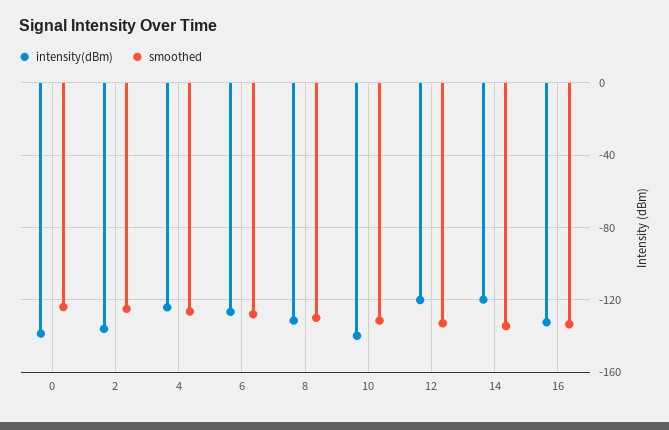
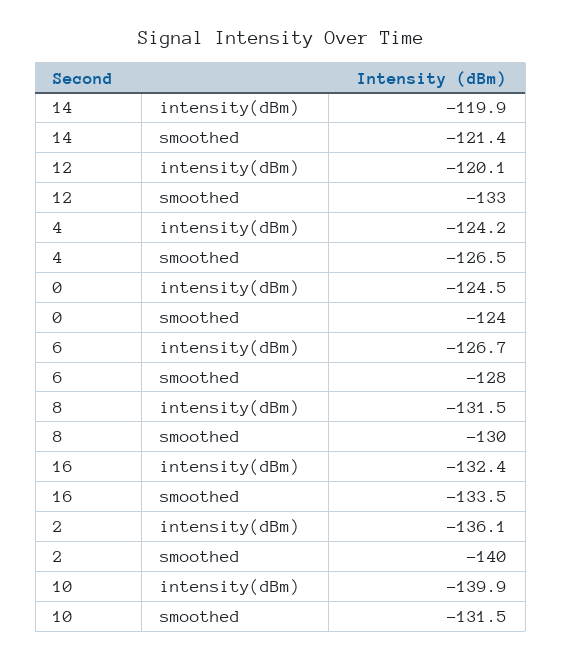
  {
    "intensity(dBm)": {
-     "0": -140,
+     "0": -124.5,
      "2": -136.1,
      "4": -124.2,
      "6": -126.7,
      "8": -131.5,
      "10": -139.9,
      "12": -120.1,
      "14": -119.9,
      "16": -132.4
    },
    "smoothed": {
      "0": -124,
-     "2": -125,
+     "2": -140,
      "4": -126.5,
      "6": -128,
      "8": -130,
      "10": -131.5,
      "12": -133,
-     "14": -135,
+     "14": -121.4,
      "16": -133.5
    }
  }

